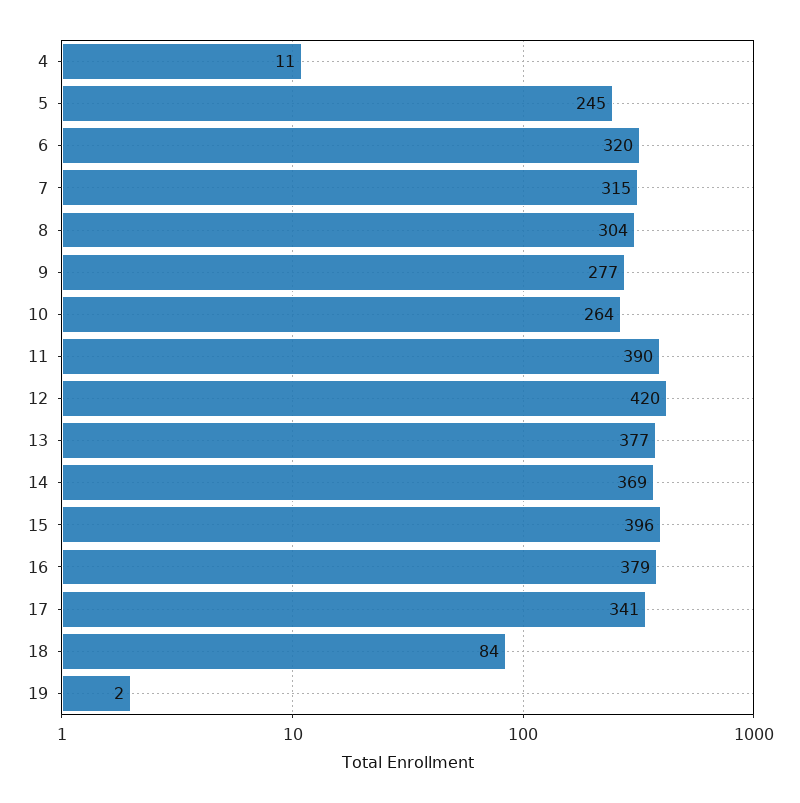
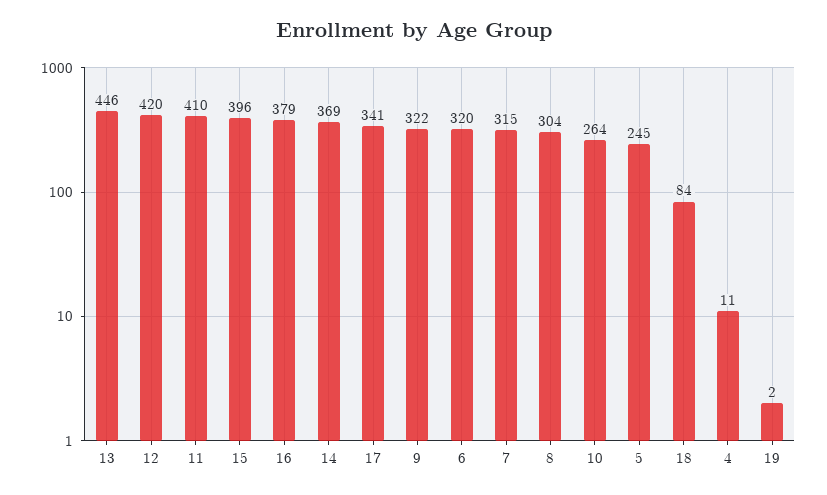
  {
    "4": 11,
    "5": 245,
    "6": 320,
    "7": 315,
    "8": 304,
-   "9": 277,
+   "9": 322,
    "10": 264,
-   "11": 390,
+   "11": 410,
    "12": 420,
-   "13": 377,
+   "13": 446,
    "14": 369,
    "15": 396,
    "16": 379,
    "17": 341,
    "18": 84,
    "19": 2
  }

